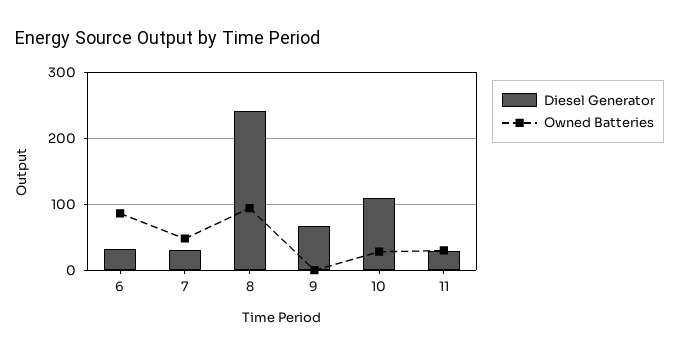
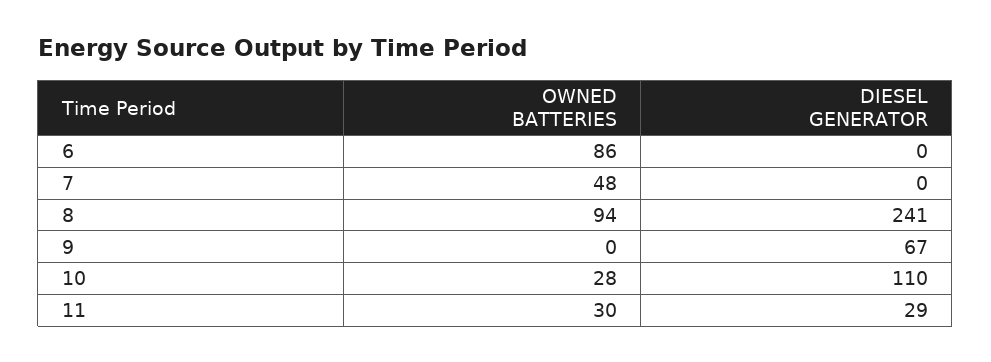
  {
    "Diesel Generator": {
-     "6": 30,
+     "6": 0,
-     "7": 30,
+     "7": 0,
      "8": 241,
      "9": 67,
      "10": 110,
      "11": 29
    },
    "Owned Batteries": {
      "6": 86,
      "7": 48,
      "8": 94,
      "9": 0,
      "10": 28,
      "11": 30
    }
  }

